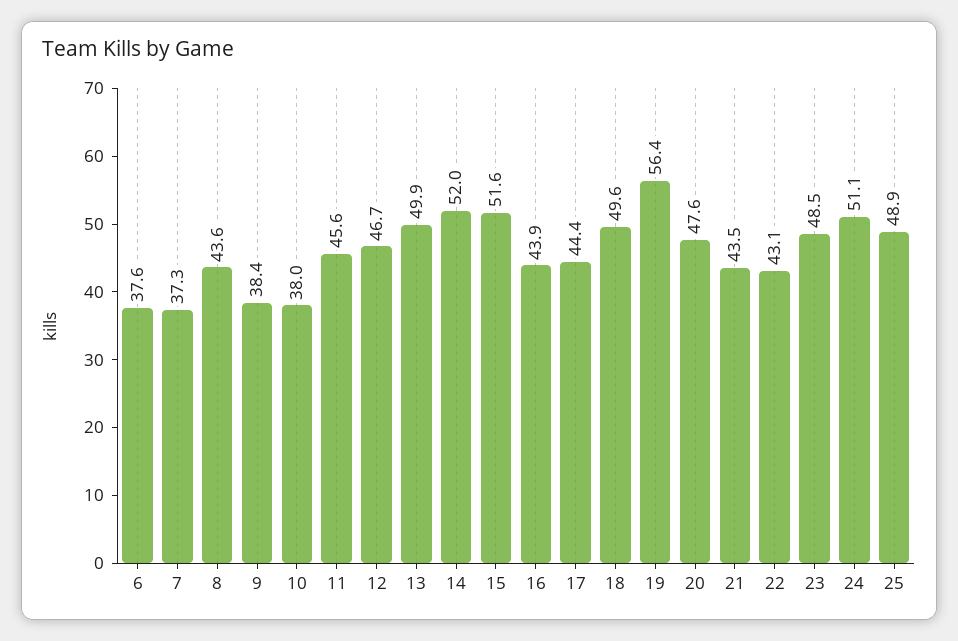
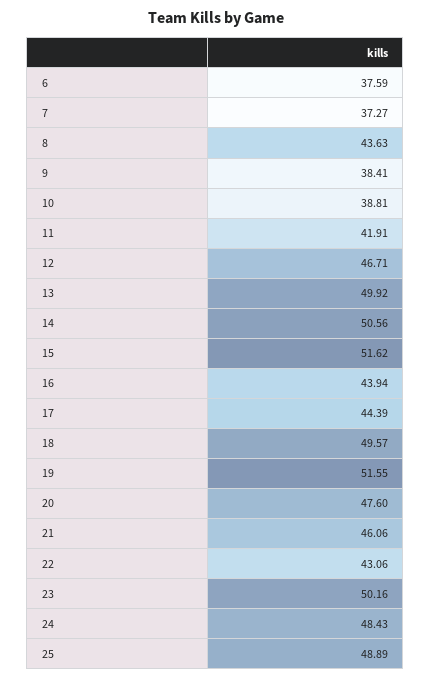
  {
    "6": 37.59,
    "7": 37.27,
    "8": 43.63,
    "9": 38.41,
-   "10": 38,
+   "10": 38.81,
-   "11": 45.6,
+   "11": 41.91,
    "12": 46.71,
    "13": 49.92,
-   "14": 52,
+   "14": 50.56,
    "15": 51.62,
    "16": 43.94,
    "17": 44.39,
    "18": 49.57,
-   "19": 56.4,
+   "19": 51.55,
    "20": 47.6,
-   "21": 43.5,
+   "21": 46.06,
    "22": 43.06,
-   "23": 48.5,
+   "23": 50.16,
-   "24": 51.1,
+   "24": 48.43,
    "25": 48.89
  }

